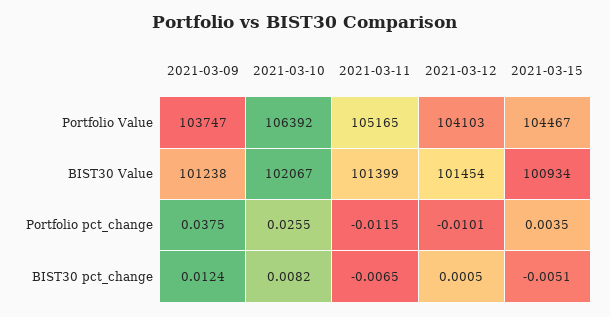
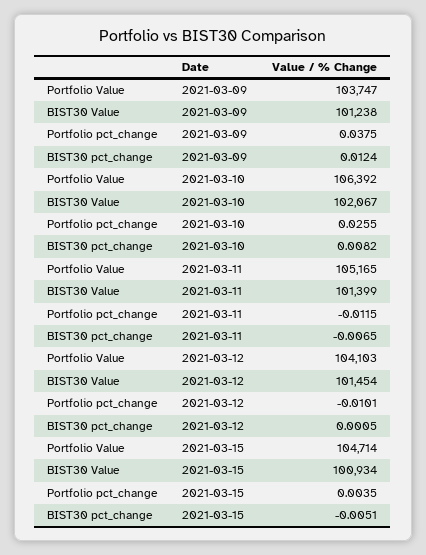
  {
    "2021-03-09": {
      "Portfolio Value": 103747,
      "BIST30 Value": 101238,
      "Portfolio pct_change": 0.0375,
      "BIST30 pct_change": 0.0124
    },
    "2021-03-10": {
      "Portfolio Value": 106392,
      "BIST30 Value": 102067,
      "Portfolio pct_change": 0.0255,
      "BIST30 pct_change": 0.0082
    },
    "2021-03-11": {
      "Portfolio Value": 105165,
      "BIST30 Value": 101399,
      "Portfolio pct_change": -0.0115,
      "BIST30 pct_change": -0.0065
    },
    "2021-03-12": {
      "Portfolio Value": 104103,
      "BIST30 Value": 101454,
      "Portfolio pct_change": -0.0101,
      "BIST30 pct_change": 0.0005
    },
    "2021-03-15": {
-     "Portfolio Value": 104467,
+     "Portfolio Value": 104714,
      "BIST30 Value": 100934,
      "Portfolio pct_change": 0.0035,
      "BIST30 pct_change": -0.0051
    }
  }

